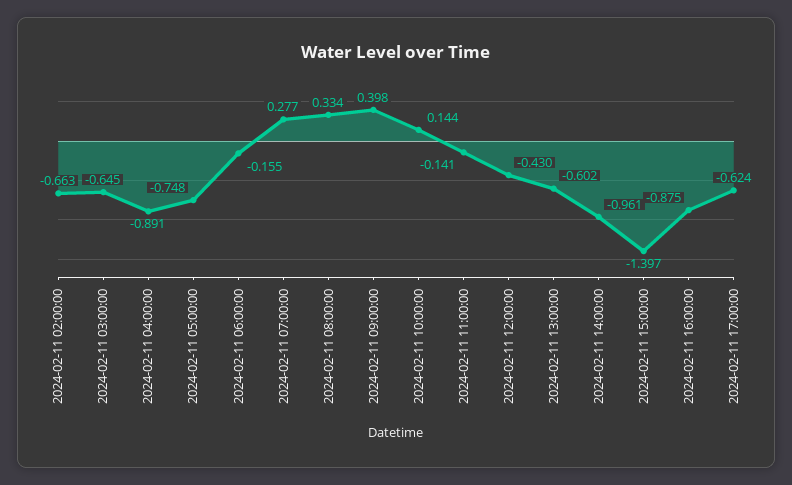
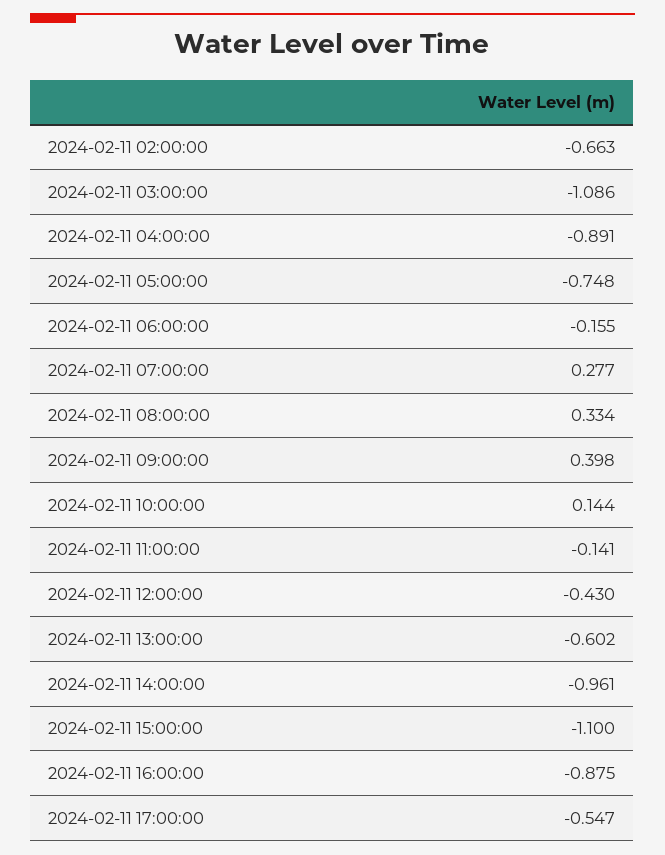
  {
    "2024-02-11 02:00:00": -0.663,
-   "2024-02-11 03:00:00": -0.645,
+   "2024-02-11 03:00:00": -1.086,
    "2024-02-11 04:00:00": -0.891,
    "2024-02-11 05:00:00": -0.748,
    "2024-02-11 06:00:00": -0.155,
    "2024-02-11 07:00:00": 0.277,
    "2024-02-11 08:00:00": 0.334,
    "2024-02-11 09:00:00": 0.398,
    "2024-02-11 10:00:00": 0.144,
    "2024-02-11 11:00:00": -0.141,
    "2024-02-11 12:00:00": -0.43,
    "2024-02-11 13:00:00": -0.602,
    "2024-02-11 14:00:00": -0.961,
-   "2024-02-11 15:00:00": -1.397,
+   "2024-02-11 15:00:00": -1.1,
    "2024-02-11 16:00:00": -0.875,
-   "2024-02-11 17:00:00": -0.624
+   "2024-02-11 17:00:00": -0.547
  }

